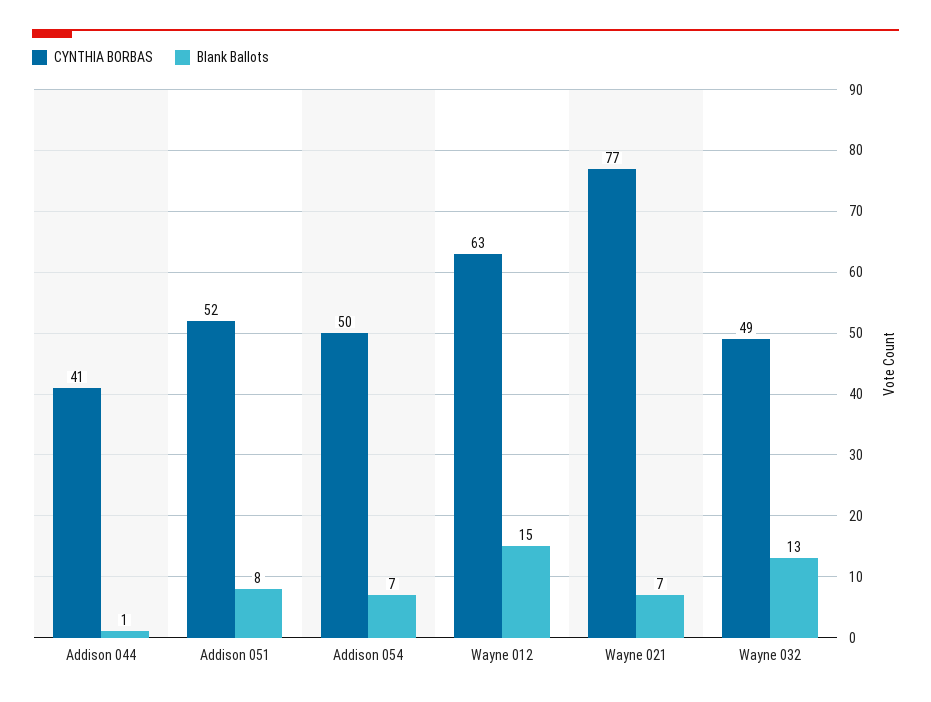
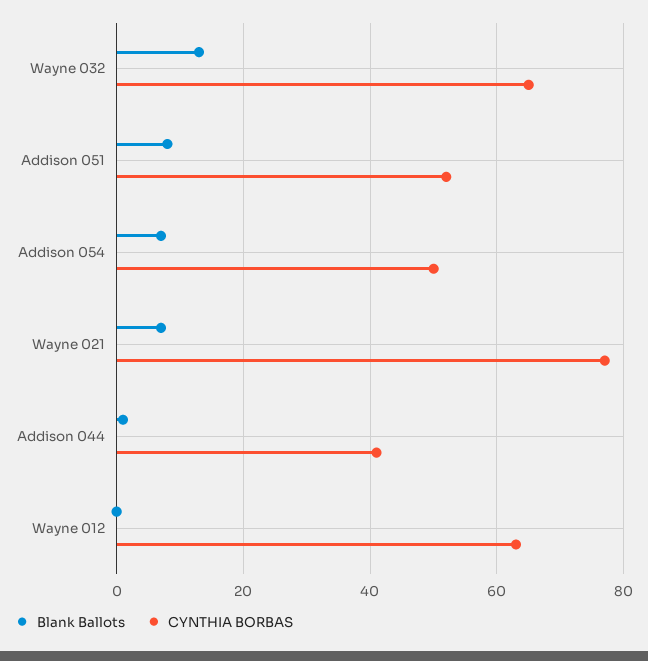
  {
    "CYNTHIA BORBAS": {
      "Addison 044": 41,
      "Addison 051": 52,
      "Addison 054": 50,
      "Wayne 012": 63,
      "Wayne 021": 77,
-     "Wayne 032": 49
+     "Wayne 032": 65
    },
    "Blank Ballots": {
      "Addison 044": 1,
      "Addison 051": 8,
      "Addison 054": 7,
-     "Wayne 012": 15,
+     "Wayne 012": 0,
      "Wayne 021": 7,
      "Wayne 032": 13
    }
  }

